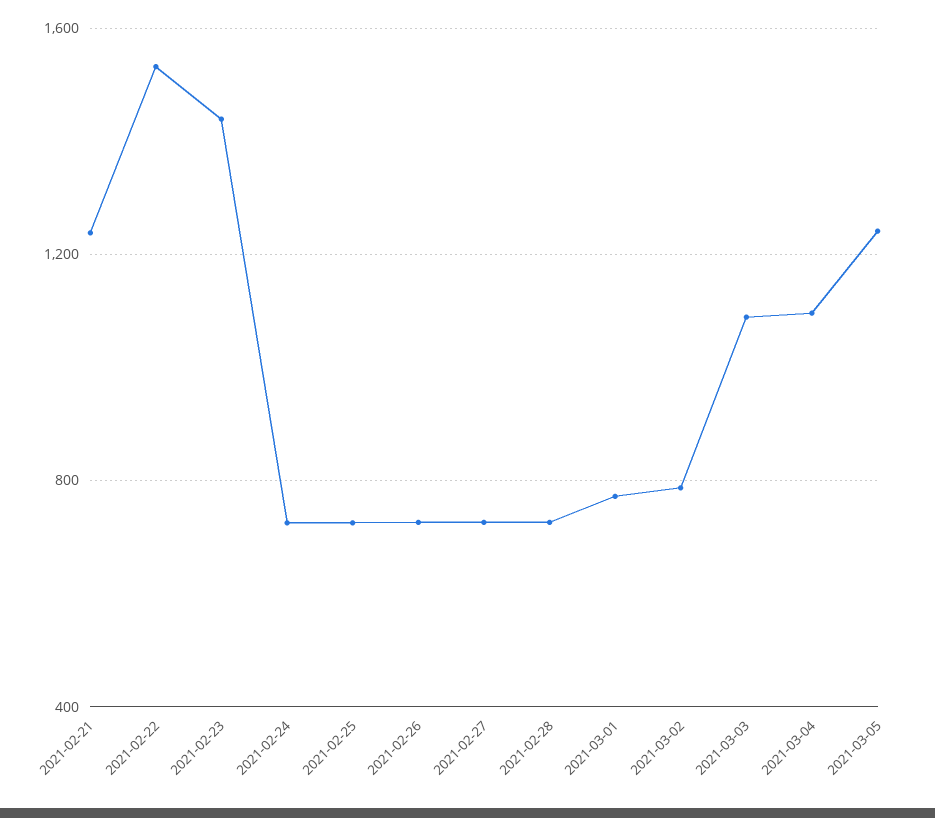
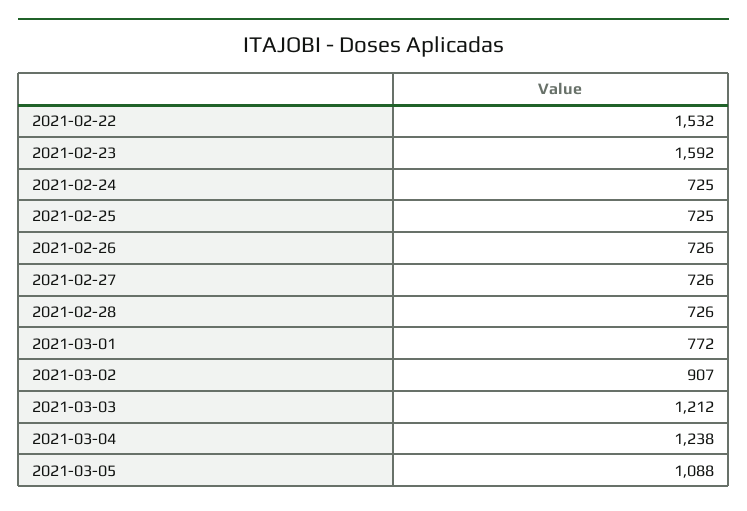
  {
-   "2021-02-21": 1250,
    "2021-02-22": 1532,
-   "2021-02-23": 1450,
+   "2021-02-23": 1592,
    "2021-02-24": 725,
    "2021-02-25": 725,
    "2021-02-26": 726,
    "2021-02-27": 726,
    "2021-02-28": 726,
    "2021-03-01": 772,
-   "2021-03-02": 800,
+   "2021-03-02": 907,
-   "2021-03-03": 1100,
+   "2021-03-03": 1212,
-   "2021-03-04": 1100,
+   "2021-03-04": 1238,
-   "2021-03-05": 1250
+   "2021-03-05": 1088
  }

